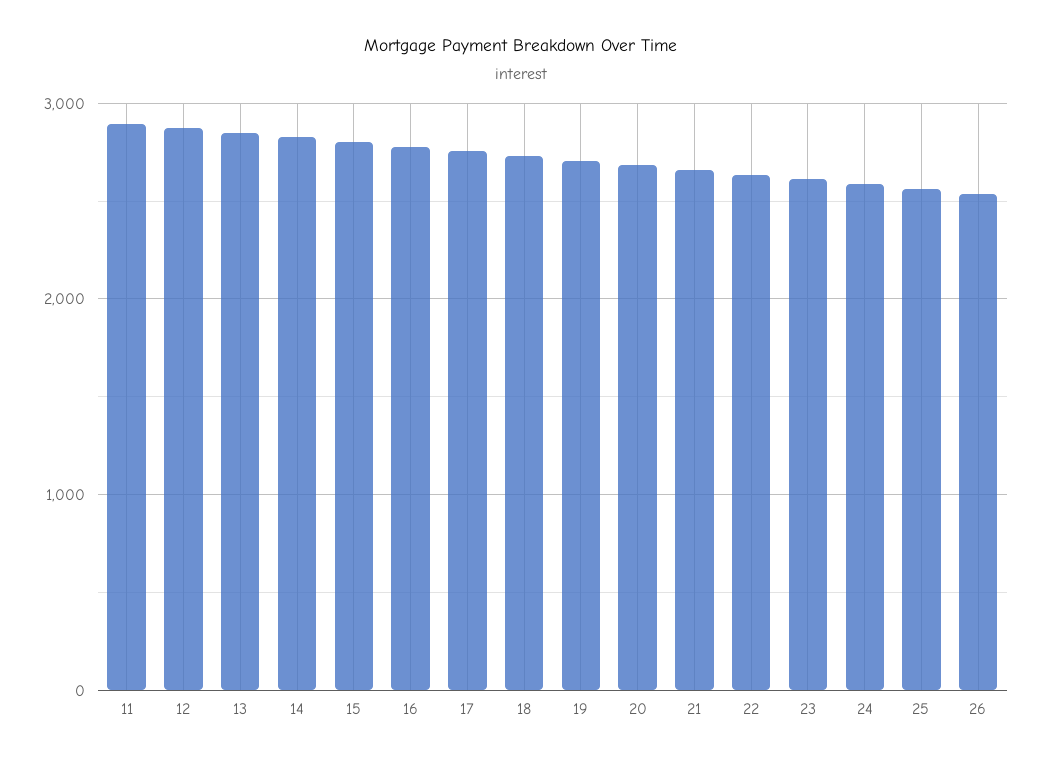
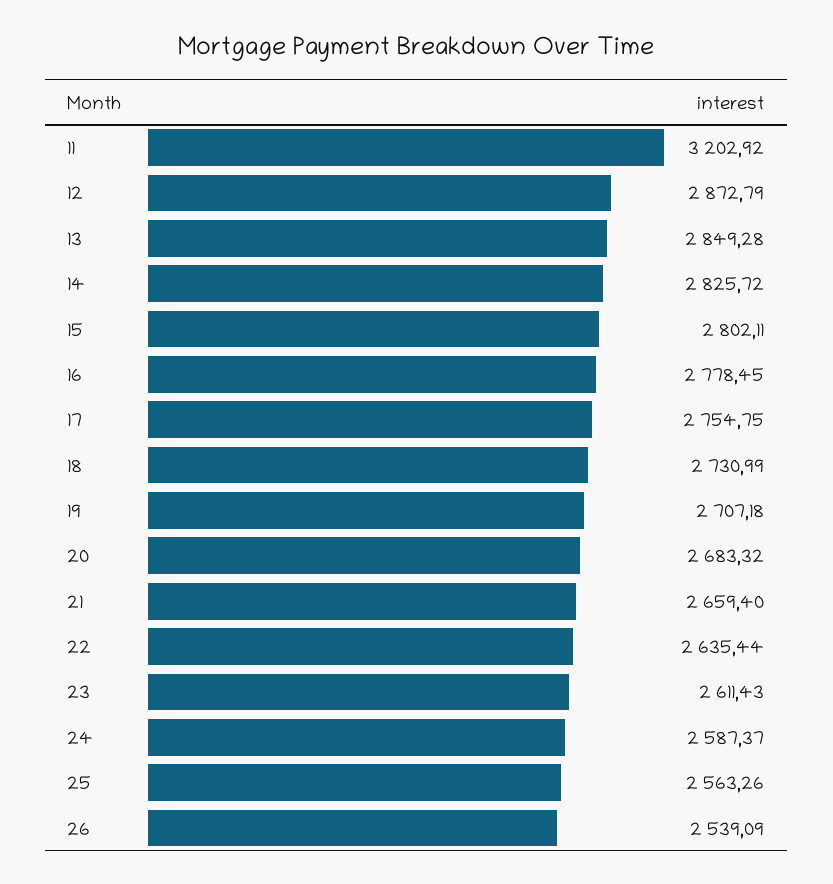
  {
-   "11": 2900,
+   "11": 3202.92,
    "12": 2872.79,
    "13": 2849.28,
    "14": 2825.72,
    "15": 2802.11,
    "16": 2778.45,
    "17": 2754.75,
    "18": 2730.99,
    "19": 2707.18,
    "20": 2683.32,
    "21": 2659.4,
    "22": 2635.44,
    "23": 2611.43,
    "24": 2587.37,
    "25": 2563.26,
    "26": 2539.09
  }

